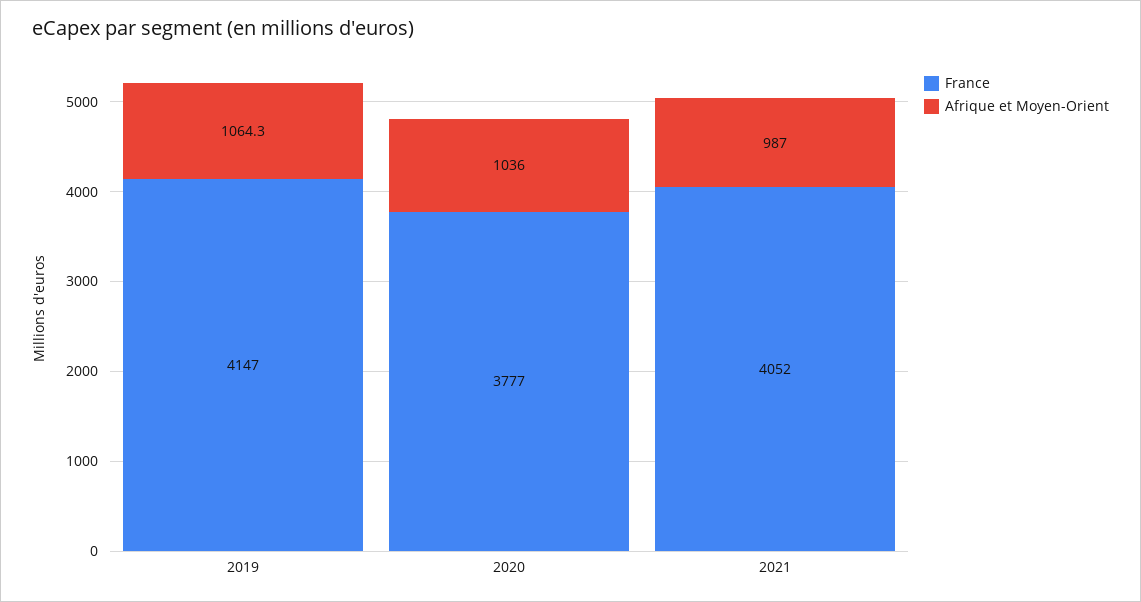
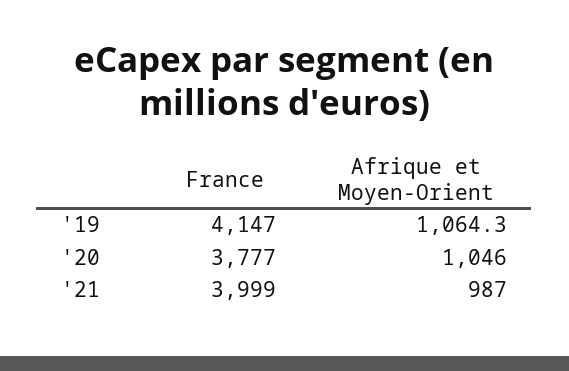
  {
    "France": {
      "2019": 4147,
      "2020": 3777,
-     "2021": 4052
+     "2021": 3999
    },
    "Afrique et Moyen-Orient": {
      "2019": 1064.3,
-     "2020": 1036,
+     "2020": 1046,
      "2021": 987
    }
  }

